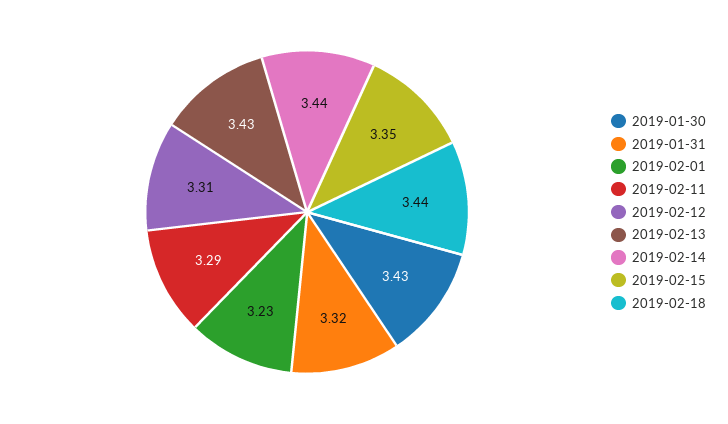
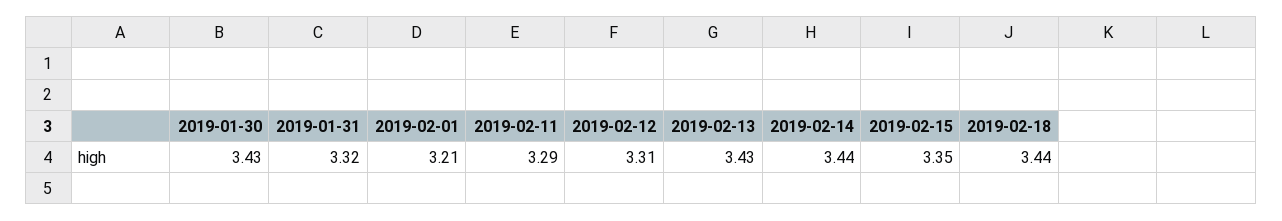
  {
    "2019-01-30": 3.43,
    "2019-01-31": 3.32,
-   "2019-02-01": 3.23,
+   "2019-02-01": 3.21,
    "2019-02-11": 3.29,
    "2019-02-12": 3.31,
    "2019-02-13": 3.43,
    "2019-02-14": 3.44,
    "2019-02-15": 3.35,
    "2019-02-18": 3.44
  }

